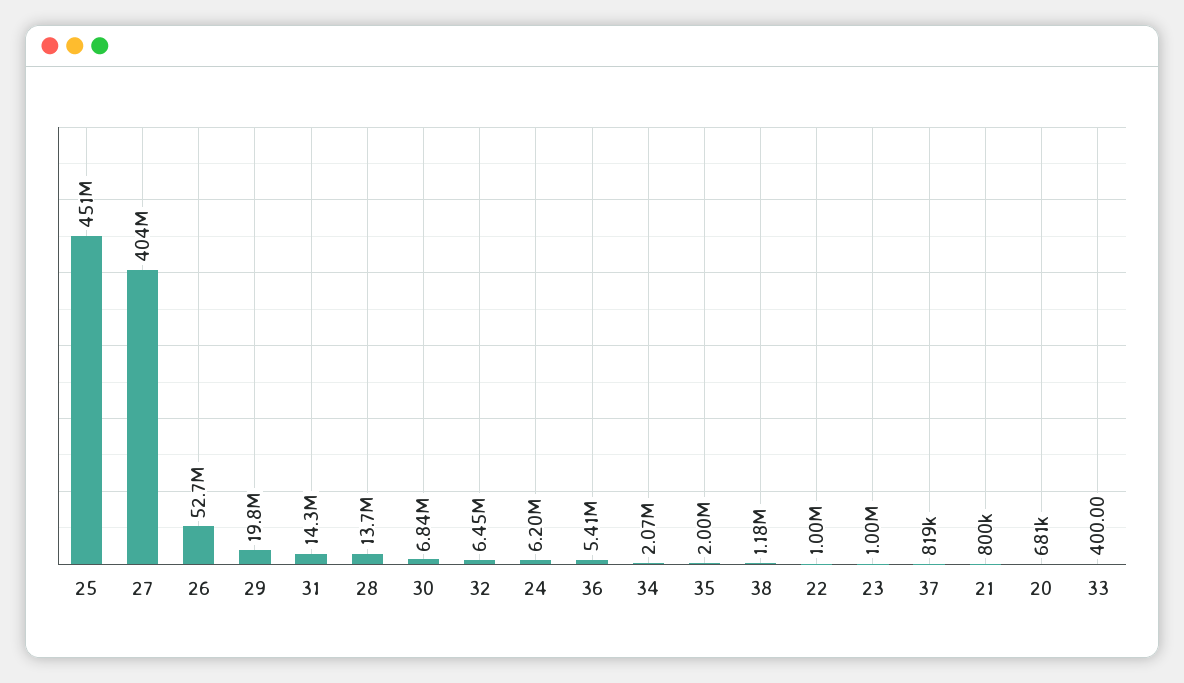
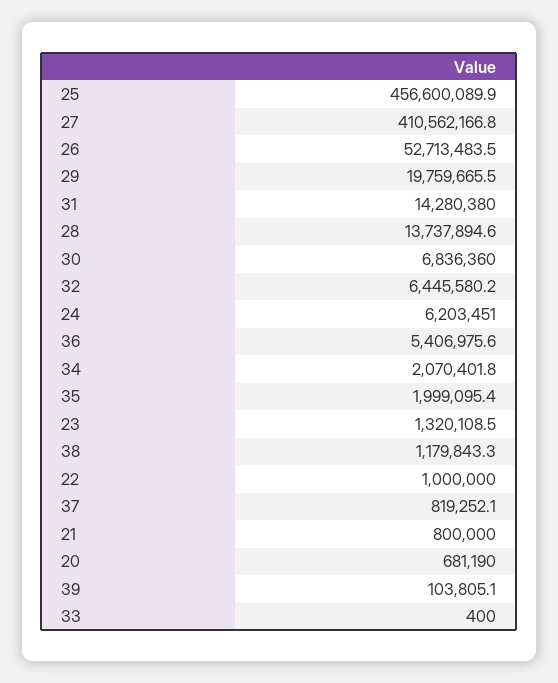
  {
-   "25": 451000000,
+   "25": 456600089.9,
-   "27": 404000000,
+   "27": 410562166.8,
    "26": 52713483.5,
    "29": 19759665.5,
    "31": 14280380,
    "28": 13737894.6,
    "30": 6836360,
    "32": 6445580.2,
    "24": 6203451,
    "36": 5406975.6,
    "34": 2070401.8,
    "35": 1999095.4,
    "38": 1179843.3,
    "22": 1000000,
-   "23": 1000000,
+   "23": 1320108.5,
    "37": 819252.1,
    "21": 800000,
    "20": 681190,
-   "33": 400
+   "33": 400,
+   "39": 103805.1
  }

